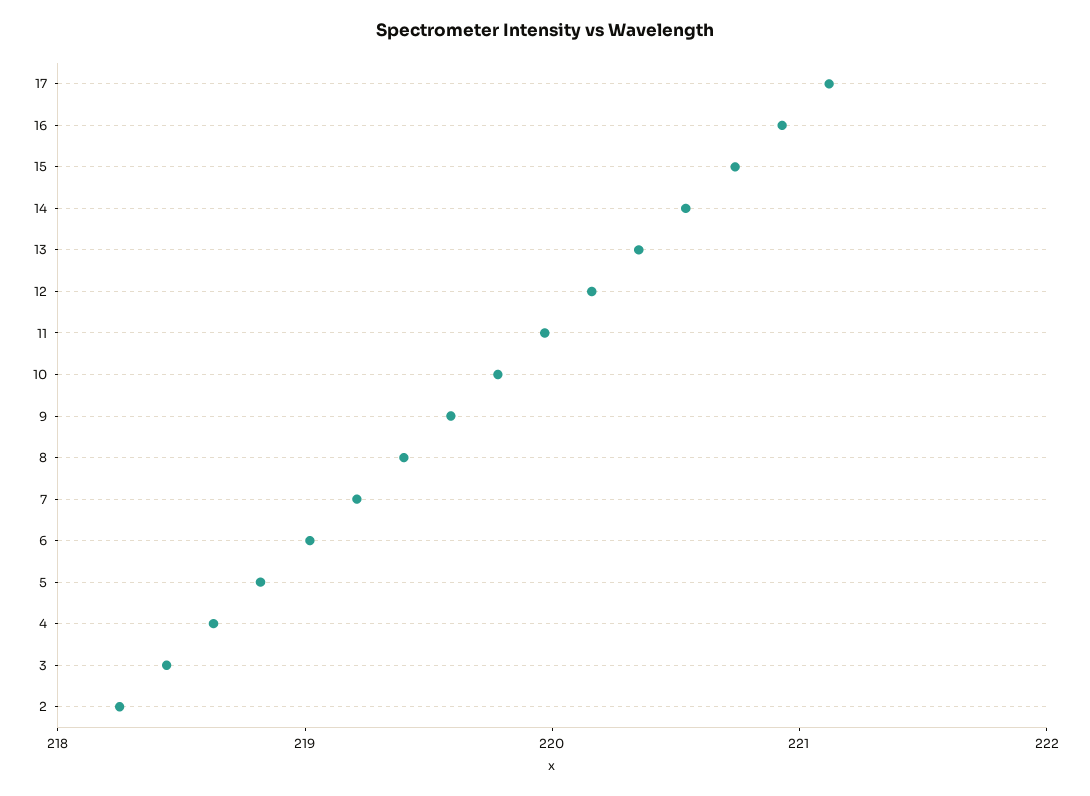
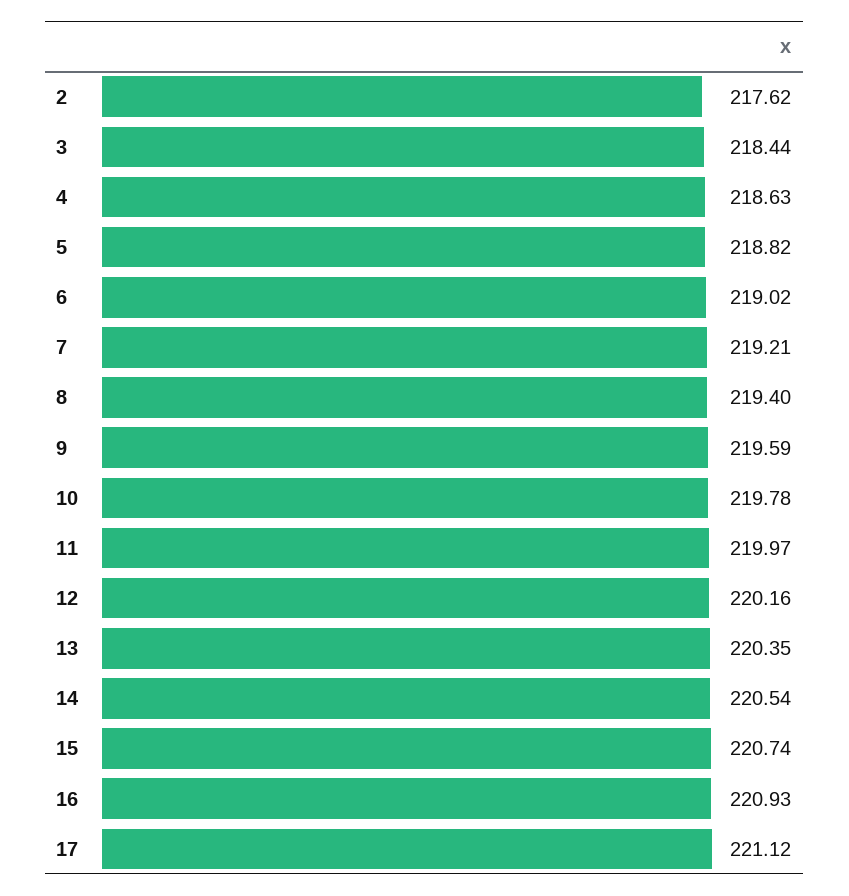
  {
    "17": 221.12,
    "16": 220.93,
    "15": 220.74,
    "14": 220.54,
    "13": 220.35,
    "12": 220.16,
    "11": 219.97,
    "10": 219.78,
    "9": 219.59,
    "8": 219.4,
    "7": 219.21,
    "6": 219.02,
    "5": 218.82,
    "4": 218.63,
    "3": 218.44,
-   "2": 218.2
+   "2": 217.62
  }

